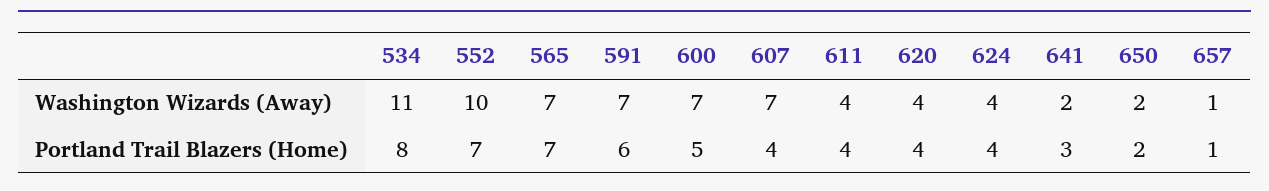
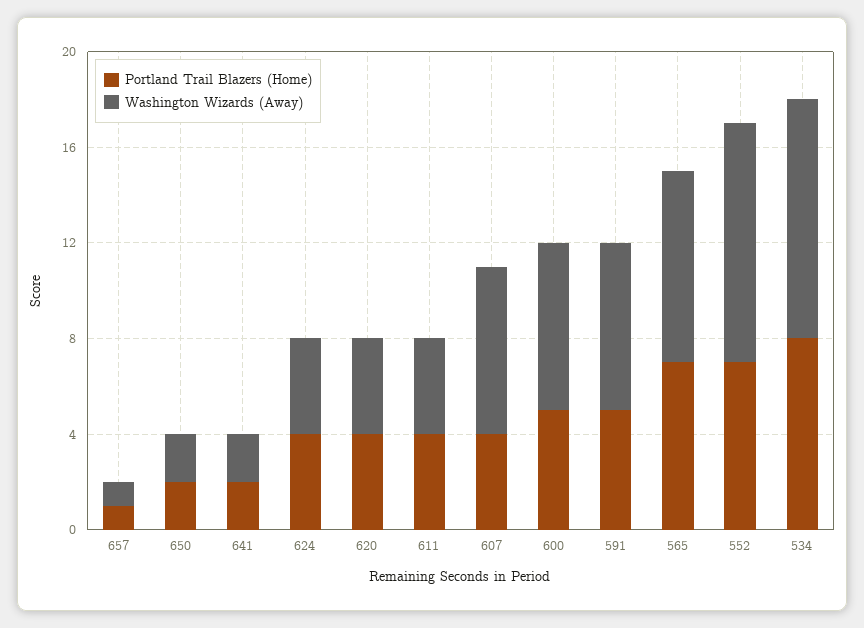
  {
    "Washington Wizards (Away)": {
-     "534": 11,
+     "534": 10,
      "552": 10,
-     "565": 7,
+     "565": 8,
      "591": 7,
      "600": 7,
      "607": 7,
      "611": 4,
      "620": 4,
      "624": 4,
      "641": 2,
      "650": 2,
      "657": 1
    },
    "Portland Trail Blazers (Home)": {
      "534": 8,
      "552": 7,
      "565": 7,
-     "591": 6,
+     "591": 5,
      "600": 5,
      "607": 4,
      "611": 4,
      "620": 4,
      "624": 4,
-     "641": 3,
+     "641": 2,
      "650": 2,
      "657": 1
    }
  }

